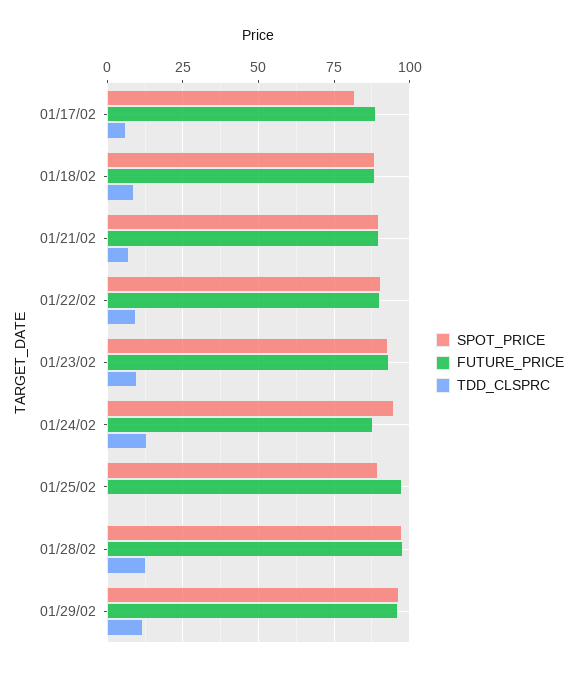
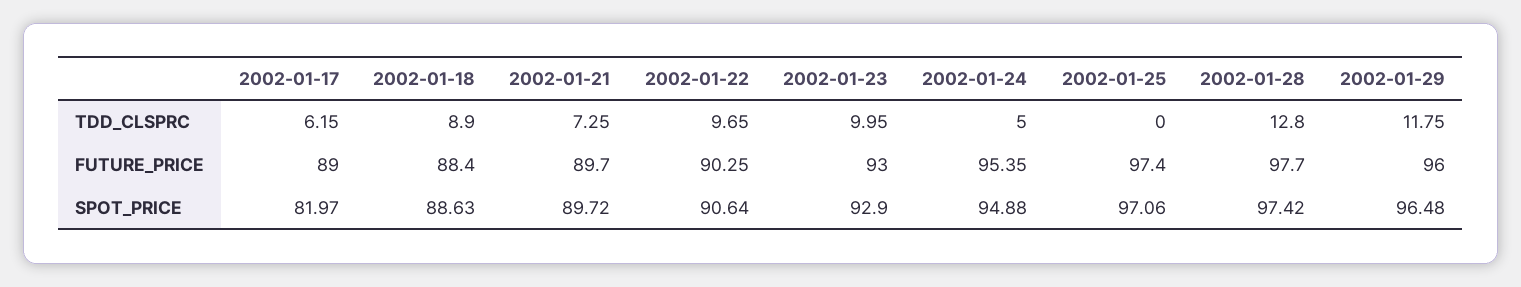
  {
    "SPOT_PRICE": {
      "01/17/02": 81.97,
      "01/18/02": 88.63,
      "01/21/02": 89.72,
      "01/22/02": 90.64,
      "01/23/02": 92.9,
      "01/24/02": 94.88,
-     "01/25/02": 90,
+     "01/25/02": 97.06,
      "01/28/02": 97.42,
      "01/29/02": 96.48
    },
    "FUTURE_PRICE": {
      "01/17/02": 89,
      "01/18/02": 88.4,
      "01/21/02": 89.7,
      "01/22/02": 90.25,
      "01/23/02": 93,
-     "01/24/02": 87.5,
+     "01/24/02": 95.35,
      "01/25/02": 97.4,
      "01/28/02": 97.7,
      "01/29/02": 96
    },
    "TDD_CLSPRC": {
      "01/17/02": 6.15,
      "01/18/02": 8.9,
      "01/21/02": 7.25,
      "01/22/02": 9.65,
      "01/23/02": 9.95,
-     "01/24/02": 12.5,
+     "01/24/02": 5,
      "01/25/02": 0,
      "01/28/02": 12.8,
      "01/29/02": 11.75
    }
  }

